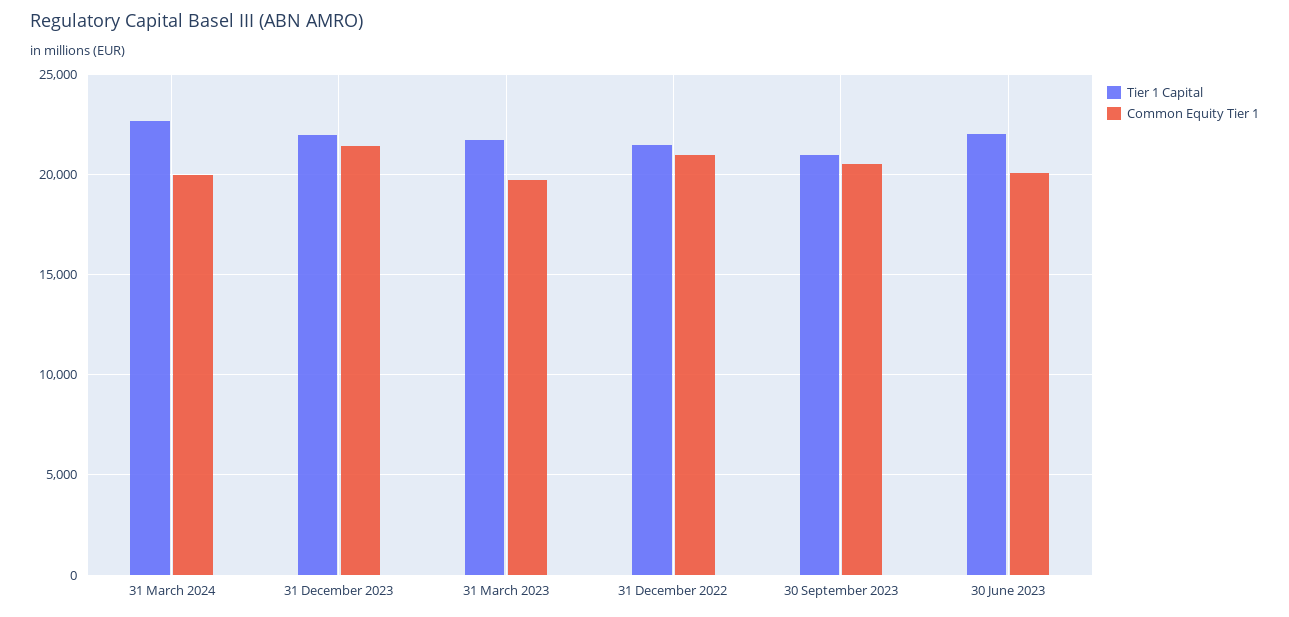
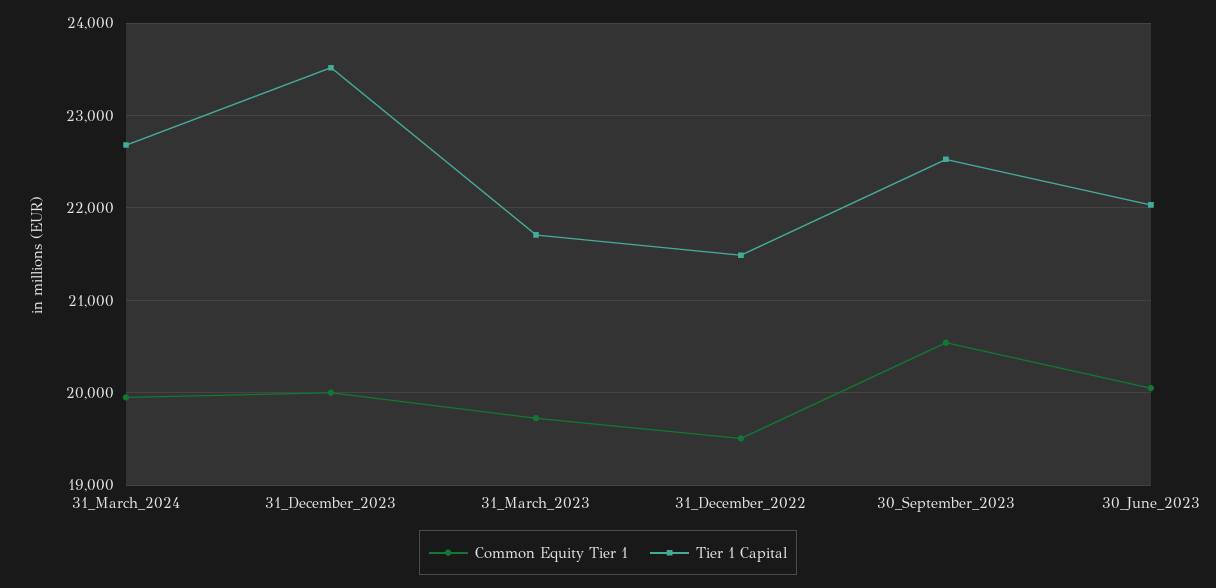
  {
    "Tier 1 Capital": {
      "31 March 2024": 22700,
-     "31 December 2023": 22000,
+     "31 December 2023": 23500,
      "31 March 2023": 21700,
      "31 December 2022": 21500,
-     "30 September 2023": 21000,
+     "30 September 2023": 22500,
      "30 June 2023": 22000
    },
    "Common Equity Tier 1": {
      "31 March 2024": 20000,
-     "31 December 2023": 21500,
+     "31 December 2023": 20000,
      "31 March 2023": 19700,
-     "31 December 2022": 21000,
+     "31 December 2022": 19500,
      "30 September 2023": 20500,
      "30 June 2023": 20100
    }
  }

